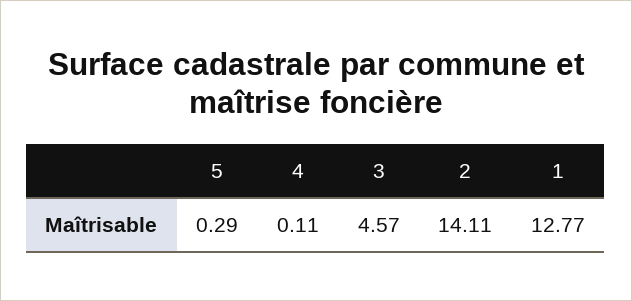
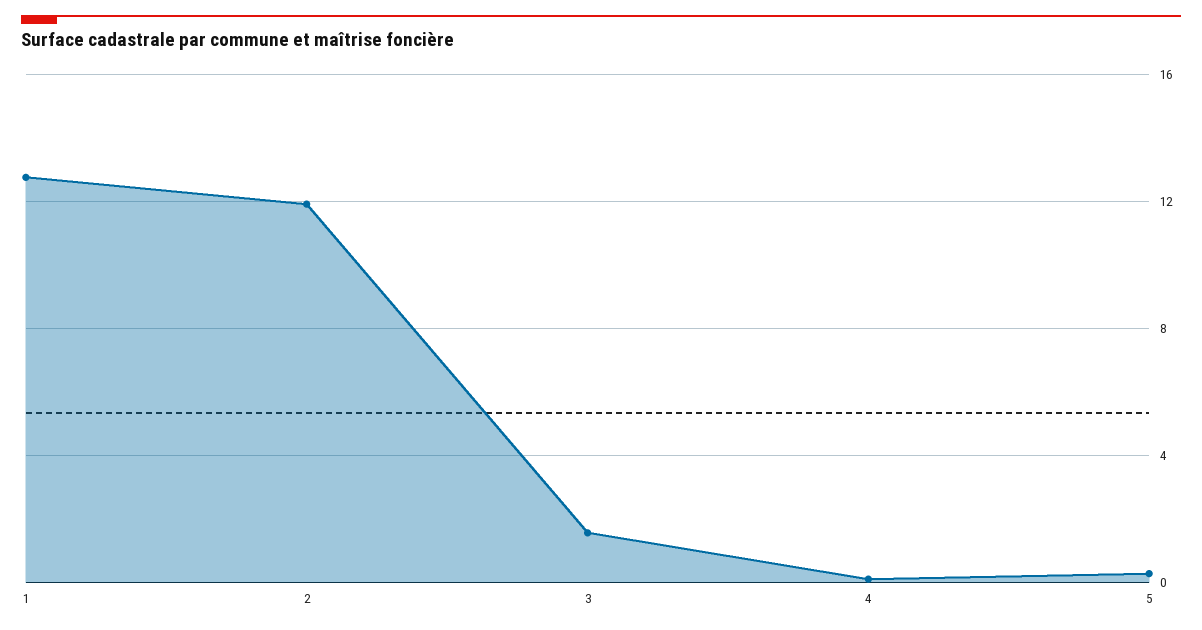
  {
    "5": 0.29,
    "4": 0.11,
-   "3": 4.57,
+   "3": 1.5,
-   "2": 14.11,
+   "2": 12,
    "1": 12.77
  }

